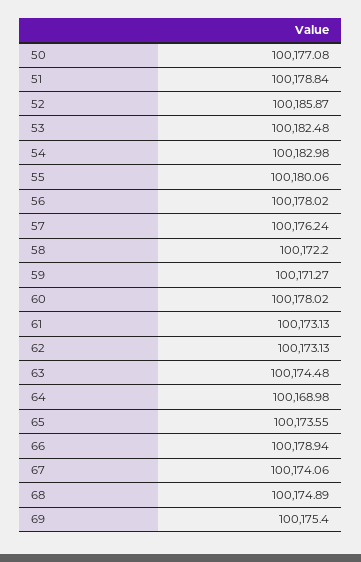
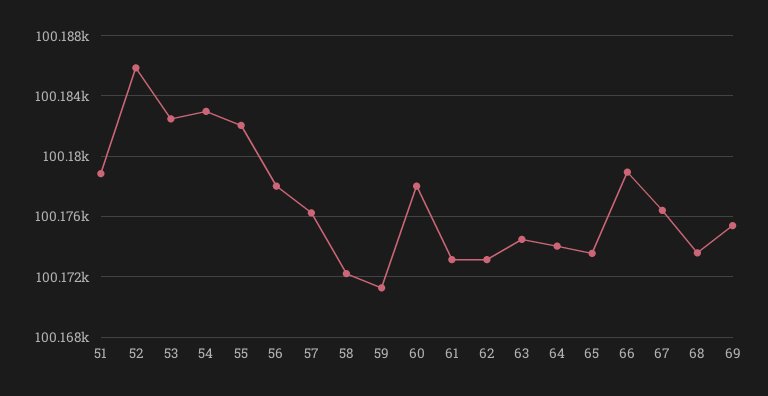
  {
-   "50": 100177.08,
    "51": 100178.84,
    "52": 100185.87,
    "53": 100182.48,
    "54": 100182.98,
-   "55": 100180.06,
+   "55": 100182,
    "56": 100178.02,
    "57": 100176.24,
    "58": 100172.2,
    "59": 100171.27,
    "60": 100178.02,
    "61": 100173.13,
    "62": 100173.13,
    "63": 100174.48,
-   "64": 100168.98,
+   "64": 100174,
    "65": 100173.55,
    "66": 100178.94,
-   "67": 100174.06,
+   "67": 100176.5,
-   "68": 100174.89,
+   "68": 100173.5,
    "69": 100175.4
  }

